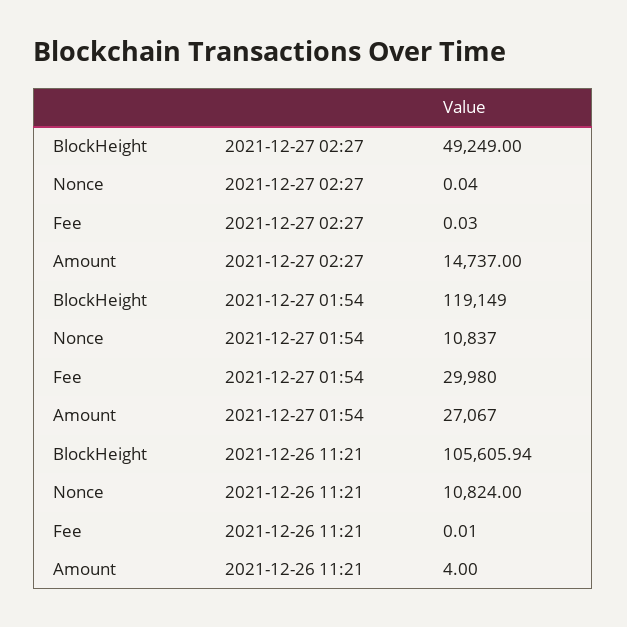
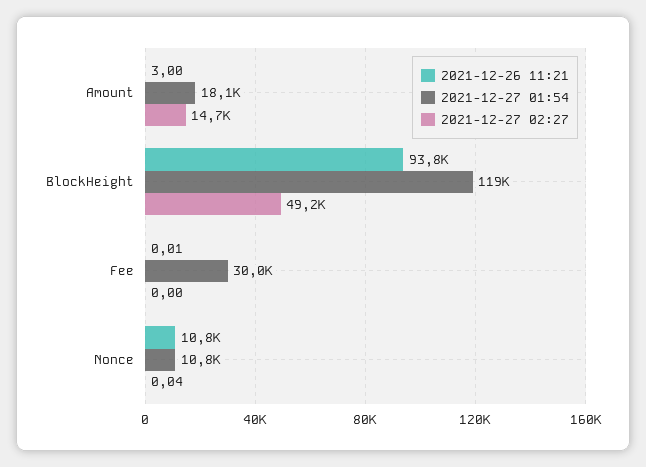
  {
    "2021-12-27 02:27": {
      "BlockHeight": 49249,
      "Nonce": 0.04,
-     "Fee": 0.03,
+     "Fee": 0,
      "Amount": 14737
    },
    "2021-12-27 01:54": {
      "BlockHeight": 119149,
      "Nonce": 10837,
      "Fee": 29980,
-     "Amount": 27067
+     "Amount": 18100
    },
    "2021-12-26 11:21": {
-     "BlockHeight": 105605.94,
+     "BlockHeight": 93800,
      "Nonce": 10824,
      "Fee": 0.01,
-     "Amount": 4
+     "Amount": 3
    }
  }

